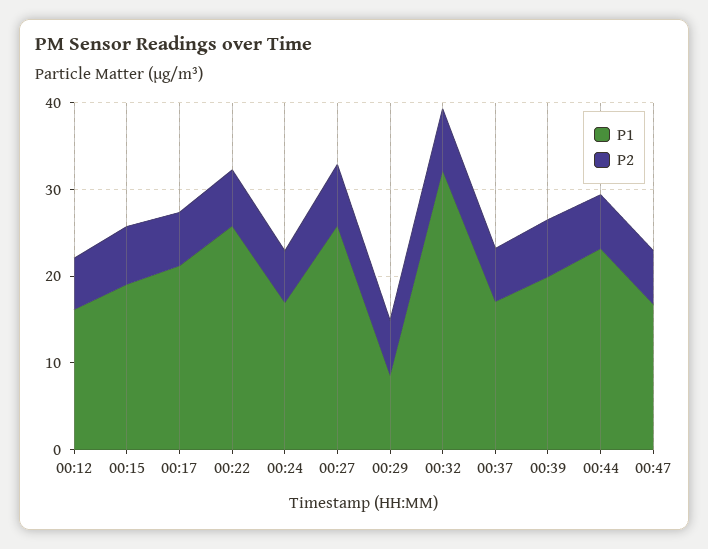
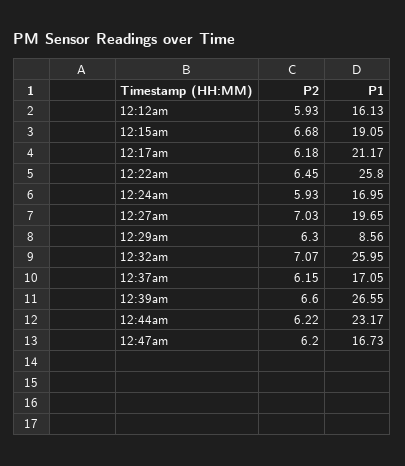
  {
    "P1": {
      "00:12": 16.13,
      "00:15": 19.05,
      "00:17": 21.17,
      "00:22": 25.8,
      "00:24": 16.95,
-     "00:27": 26,
+     "00:27": 19.65,
      "00:29": 8.56,
-     "00:32": 32,
+     "00:32": 25.95,
      "00:37": 17.05,
-     "00:39": 20,
+     "00:39": 26.55,
      "00:44": 23.17,
      "00:47": 16.73
    },
    "P2": {
      "00:12": 5.93,
      "00:15": 6.68,
      "00:17": 6.18,
      "00:22": 6.45,
      "00:24": 5.93,
      "00:27": 7.03,
      "00:29": 6.3,
      "00:32": 7.07,
      "00:37": 6.15,
      "00:39": 6.6,
      "00:44": 6.22,
      "00:47": 6.2
    }
  }

